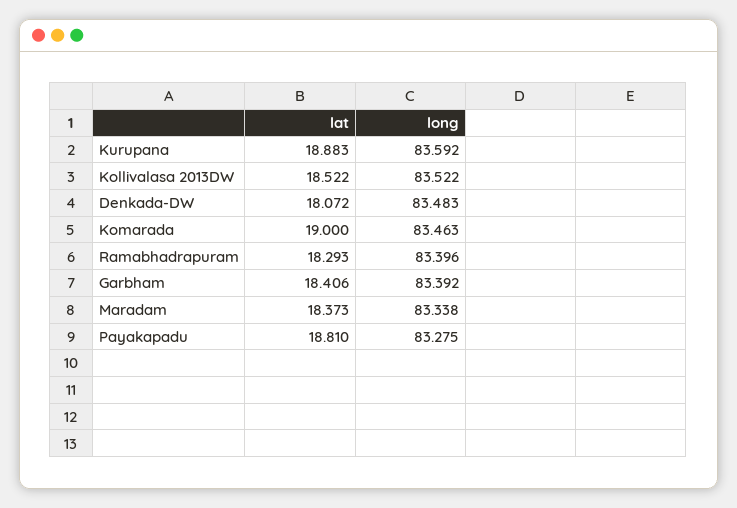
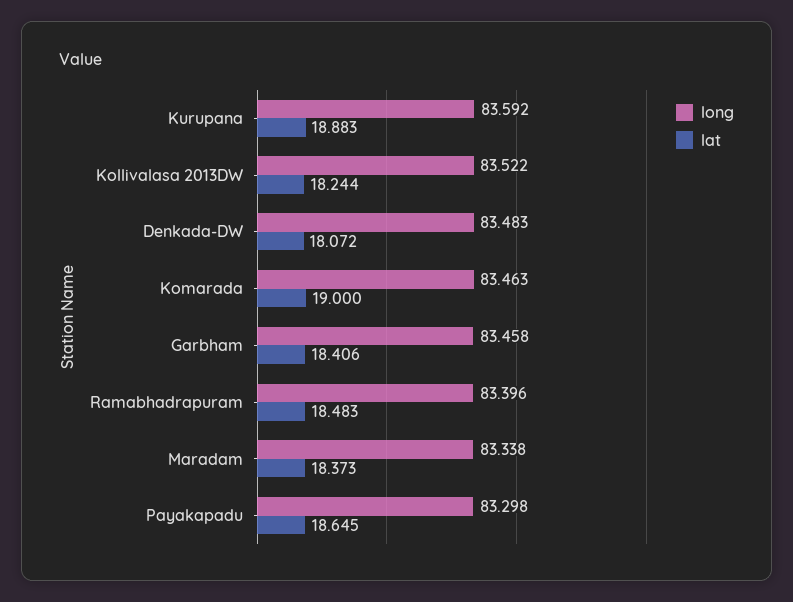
  {
    "lat": {
      "Kurupana": 18.883,
-     "Kollivalasa 2013DW": 18.522,
+     "Kollivalasa 2013DW": 18.244,
      "Denkada-DW": 18.072,
      "Komarada": 19,
-     "Ramabhadrapuram": 18.293,
+     "Ramabhadrapuram": 18.483,
      "Garbham": 18.406,
      "Maradam": 18.373,
-     "Payakapadu": 18.81
+     "Payakapadu": 18.645
    },
    "long": {
      "Kurupana": 83.592,
      "Kollivalasa 2013DW": 83.522,
      "Denkada-DW": 83.483,
      "Komarada": 83.463,
      "Ramabhadrapuram": 83.396,
-     "Garbham": 83.392,
+     "Garbham": 83.458,
      "Maradam": 83.338,
-     "Payakapadu": 83.275
+     "Payakapadu": 83.298
    }
  }

